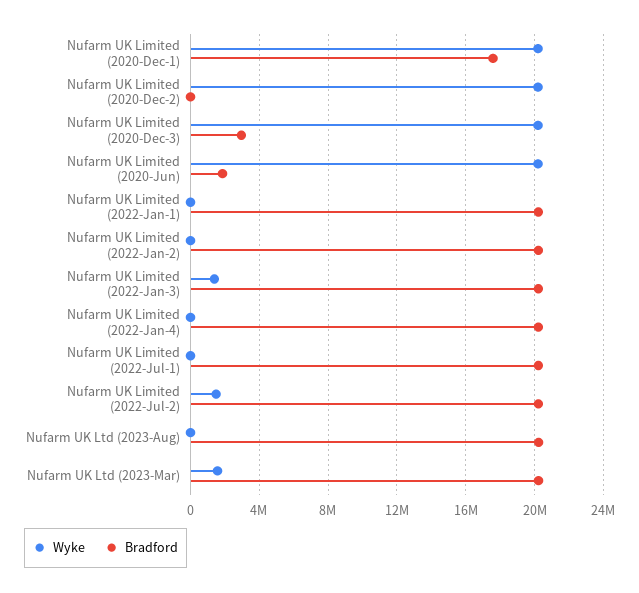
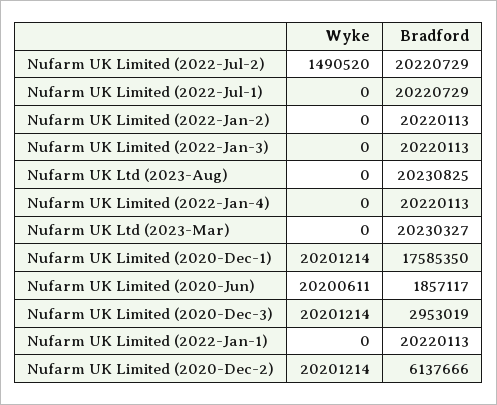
  {
    "Wyke": {
      "Nufarm UK Limited (2020-Dec-1)": 20201214,
      "Nufarm UK Limited (2020-Dec-2)": 20201214,
      "Nufarm UK Limited (2020-Dec-3)": 20201214,
      "Nufarm UK Limited (2020-Jun)": 20200611,
      "Nufarm UK Limited (2022-Jan-1)": 0,
      "Nufarm UK Limited (2022-Jan-2)": 0,
-     "Nufarm UK Limited (2022-Jan-3)": 1500000,
+     "Nufarm UK Limited (2022-Jan-3)": 0,
      "Nufarm UK Limited (2022-Jan-4)": 0,
      "Nufarm UK Limited (2022-Jul-1)": 0,
      "Nufarm UK Limited (2022-Jul-2)": 1490520,
      "Nufarm UK Ltd (2023-Aug)": 0,
-     "Nufarm UK Ltd (2023-Mar)": 1500000
+     "Nufarm UK Ltd (2023-Mar)": 0
    },
    "Bradford": {
      "Nufarm UK Limited (2020-Dec-1)": 17585350,
-     "Nufarm UK Limited (2020-Dec-2)": 0,
+     "Nufarm UK Limited (2020-Dec-2)": 6137666,
      "Nufarm UK Limited (2020-Dec-3)": 2953019,
      "Nufarm UK Limited (2020-Jun)": 1857117,
      "Nufarm UK Limited (2022-Jan-1)": 20220113,
      "Nufarm UK Limited (2022-Jan-2)": 20220113,
      "Nufarm UK Limited (2022-Jan-3)": 20220113,
      "Nufarm UK Limited (2022-Jan-4)": 20220113,
      "Nufarm UK Limited (2022-Jul-1)": 20220729,
      "Nufarm UK Limited (2022-Jul-2)": 20220729,
      "Nufarm UK Ltd (2023-Aug)": 20230825,
      "Nufarm UK Ltd (2023-Mar)": 20230327
    }
  }

